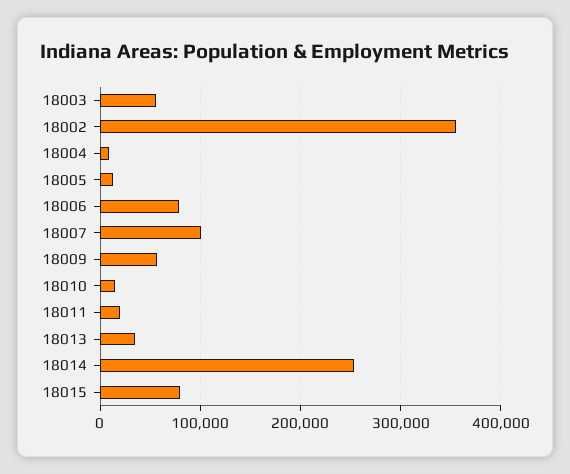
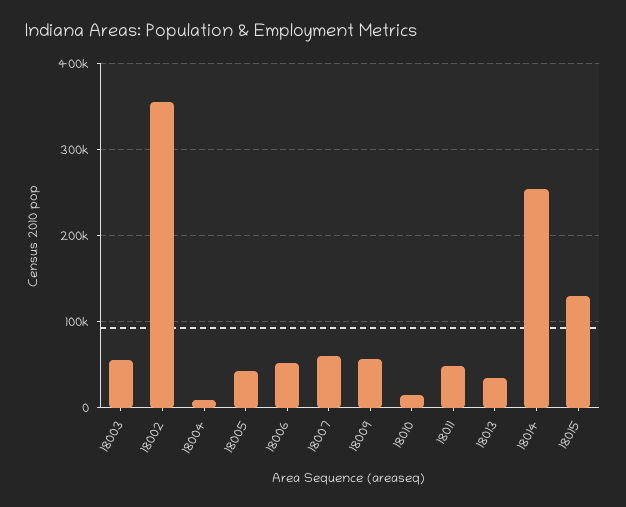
  {
    "18003": 60000,
    "18002": 360000,
    "18004": 10000,
-   "18005": 10000,
+   "18005": 40000,
-   "18006": 80000,
+   "18006": 50000,
-   "18007": 100000,
+   "18007": 60000,
    "18009": 60000,
    "18010": 20000,
-   "18011": 20000,
+   "18011": 50000,
    "18013": 40000,
    "18014": 250000,
-   "18015": 80000
+   "18015": 130000
  }

